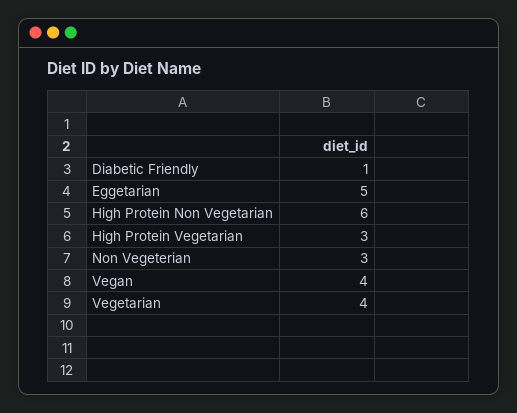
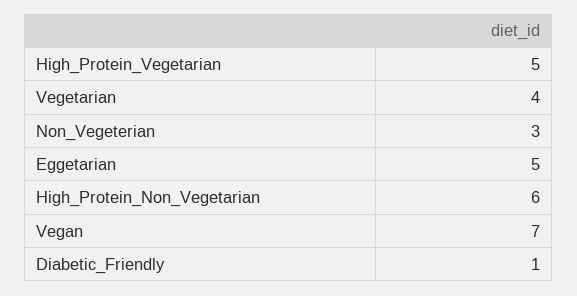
  {
    "Diabetic Friendly": 1,
    "Eggetarian": 5,
    "High Protein Non Vegetarian": 6,
-   "High Protein Vegetarian": 3,
+   "High Protein Vegetarian": 5,
    "Non Vegeterian": 3,
-   "Vegan": 4,
+   "Vegan": 7,
    "Vegetarian": 4
  }

